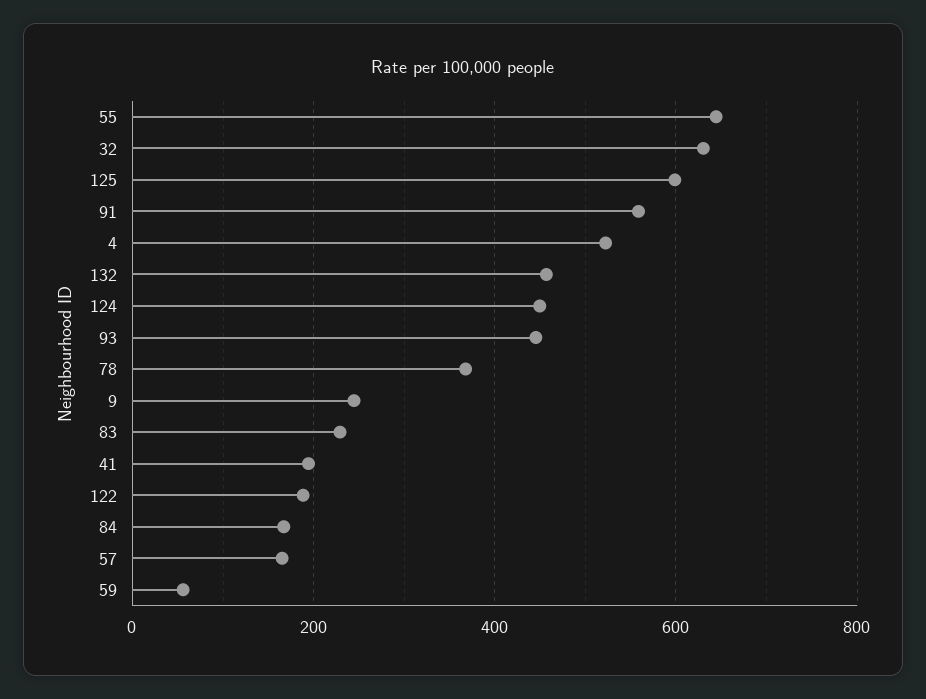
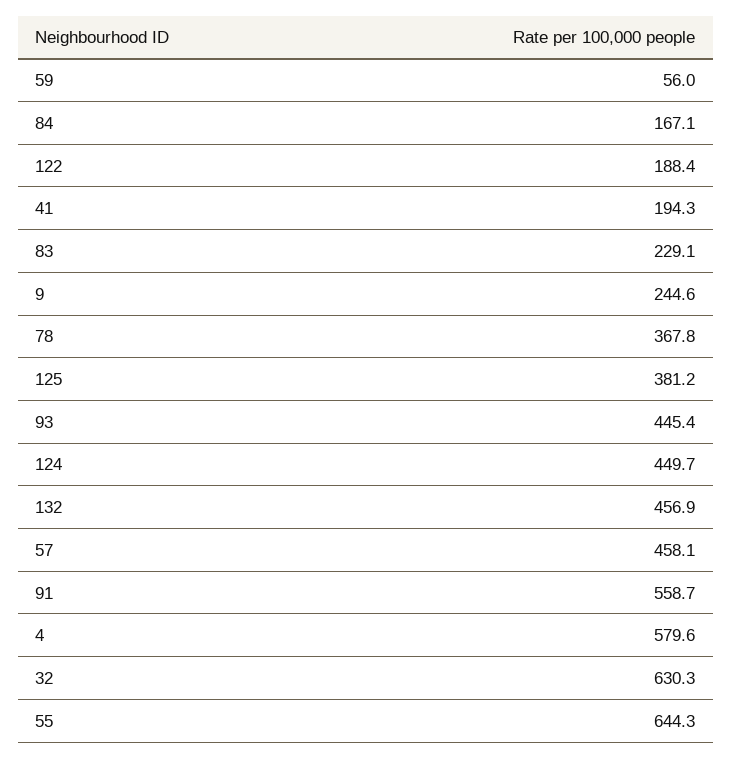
  {
    "55": 644.3,
    "32": 630.3,
-   "125": 600,
+   "125": 381.2,
    "91": 558.7,
-   "4": 520,
+   "4": 579.6,
    "132": 456.9,
    "124": 449.7,
    "93": 445.4,
    "78": 367.8,
    "9": 244.6,
    "83": 229.1,
    "41": 194.3,
    "122": 188.4,
    "84": 167.1,
-   "57": 160,
+   "57": 458.1,
    "59": 56
  }

